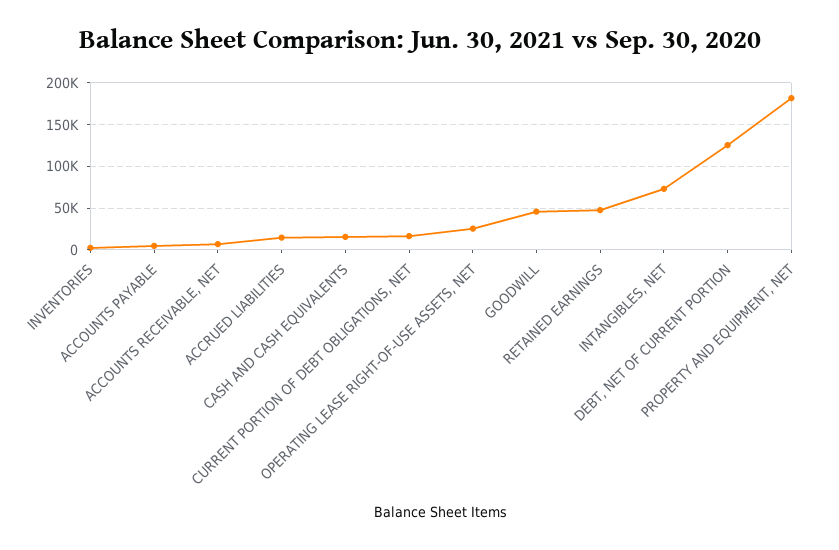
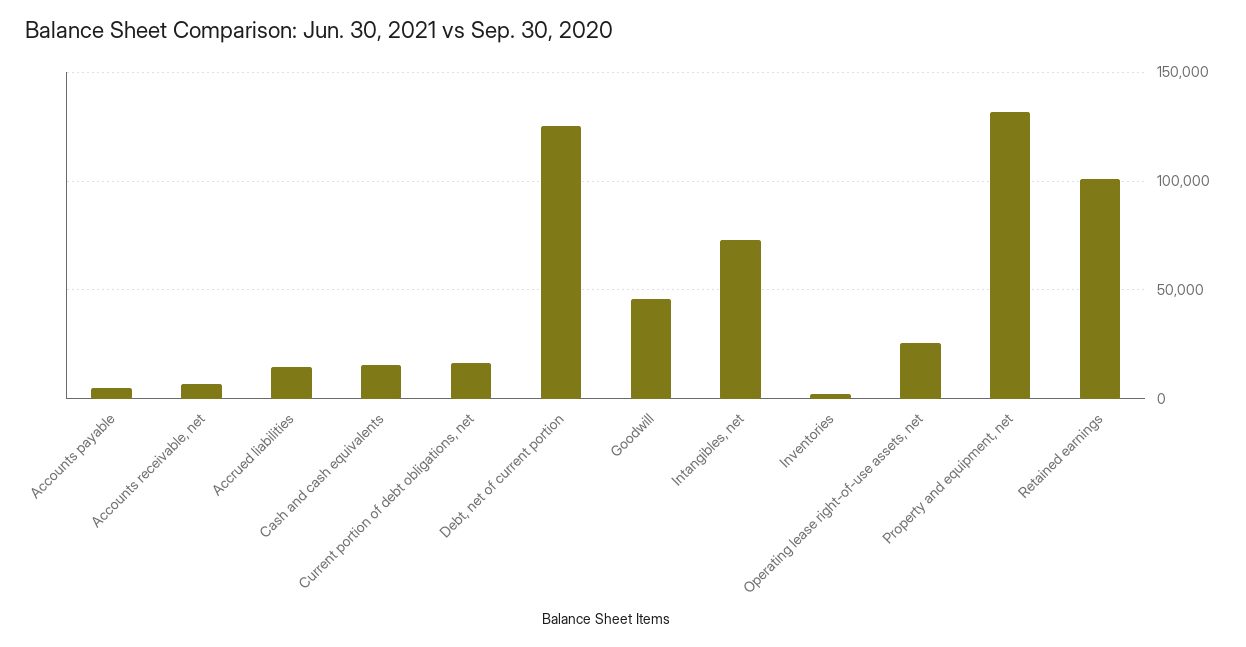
  {
    "INVENTORIES": 0,
    "ACCOUNTS PAYABLE": 5000,
    "ACCOUNTS RECEIVABLE, NET": 5000,
    "ACCRUED LIABILITIES": 15000,
    "CASH AND CASH EQUIVALENTS": 15000,
    "CURRENT PORTION OF DEBT OBLIGATIONS, NET": 15000,
    "OPERATING LEASE RIGHT-OF-USE ASSETS, NET": 25000,
    "GOODWILL": 45000,
-   "RETAINED EARNINGS": 50000,
+   "RETAINED EARNINGS": 100000,
    "INTANGIBLES, NET": 75000,
    "DEBT, NET OF CURRENT PORTION": 125000,
-   "PROPERTY AND EQUIPMENT, NET": 180000
+   "PROPERTY AND EQUIPMENT, NET": 130000
  }

